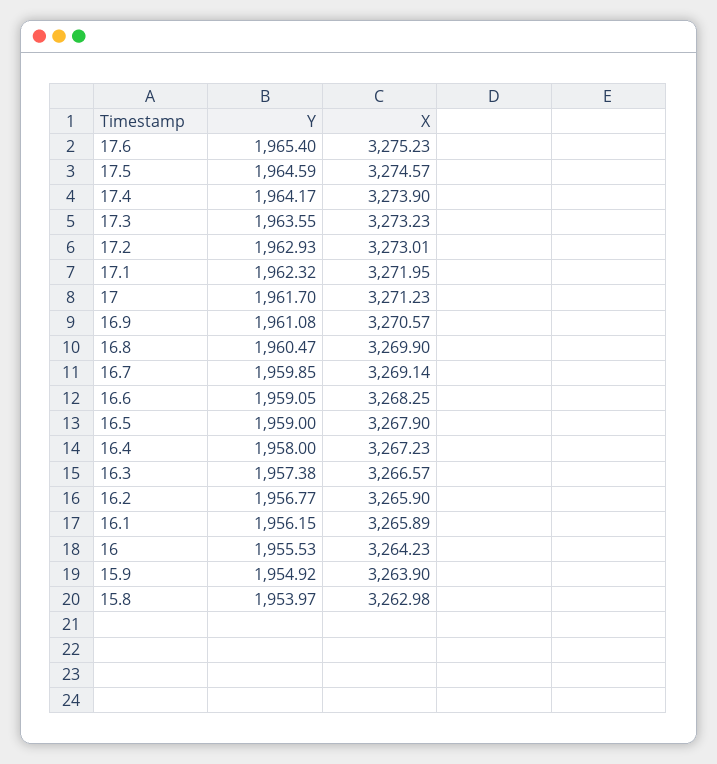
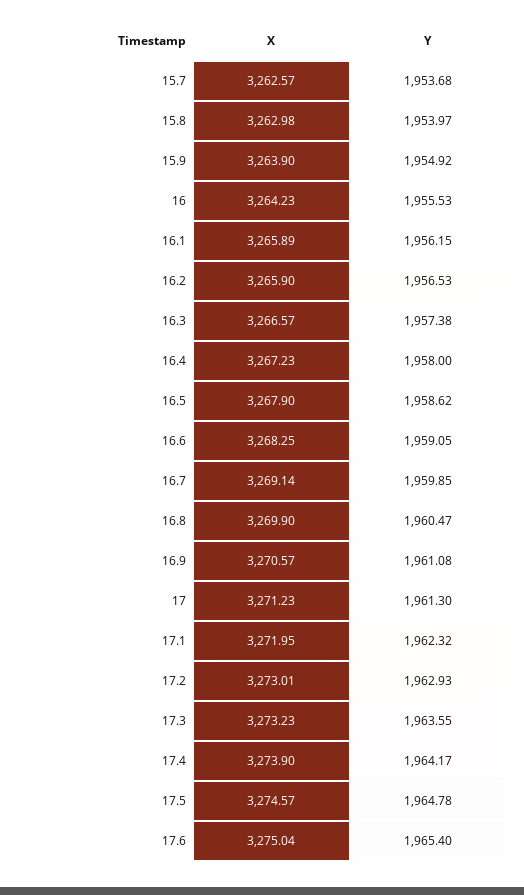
  {
    "Y": {
      "17.6": 1965.4,
-     "17.5": 1964.59,
+     "17.5": 1964.78,
      "17.4": 1964.17,
      "17.3": 1963.55,
      "17.2": 1962.93,
      "17.1": 1962.32,
-     "17": 1961.7,
+     "17": 1961.3,
      "16.9": 1961.08,
      "16.8": 1960.47,
      "16.7": 1959.85,
      "16.6": 1959.05,
-     "16.5": 1959,
+     "16.5": 1958.62,
      "16.4": 1958,
      "16.3": 1957.38,
-     "16.2": 1956.77,
+     "16.2": 1956.53,
      "16.1": 1956.15,
      "16": 1955.53,
      "15.9": 1954.92,
-     "15.8": 1953.97
+     "15.8": 1953.97,
+     "15.7": 1953.68
    },
    "X": {
-     "17.6": 3275.23,
+     "17.6": 3275.04,
      "17.5": 3274.57,
      "17.4": 3273.9,
      "17.3": 3273.23,
      "17.2": 3273.01,
      "17.1": 3271.95,
      "17": 3271.23,
      "16.9": 3270.57,
      "16.8": 3269.9,
      "16.7": 3269.14,
      "16.6": 3268.25,
      "16.5": 3267.9,
      "16.4": 3267.23,
      "16.3": 3266.57,
      "16.2": 3265.9,
      "16.1": 3265.89,
      "16": 3264.23,
      "15.9": 3263.9,
-     "15.8": 3262.98
+     "15.8": 3262.98,
+     "15.7": 3262.57
    }
  }

